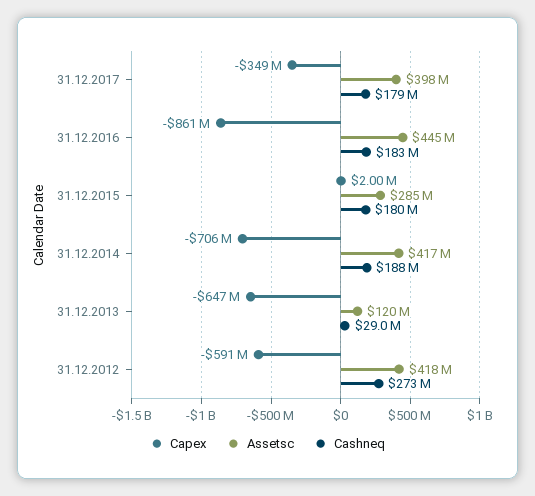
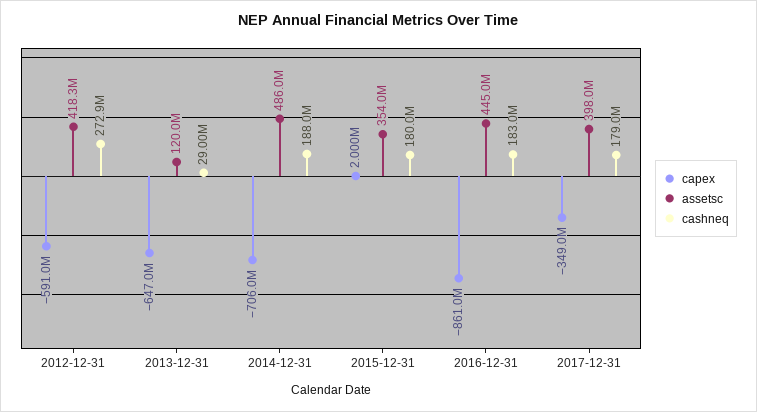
  {
    "Capex": {
      "31.12.2017": -349000000,
      "31.12.2016": -861000000,
      "31.12.2015": 2000000,
      "31.12.2014": -706000000,
      "31.12.2013": -647000000,
      "31.12.2012": -591000000
    },
    "Assetsc": {
      "31.12.2017": 398000000,
      "31.12.2016": 445000000,
-     "31.12.2015": 285000000,
+     "31.12.2015": 354000000,
-     "31.12.2014": 417000000,
+     "31.12.2014": 486000000,
      "31.12.2013": 120000000,
      "31.12.2012": 418300000
    },
    "Cashneq": {
      "31.12.2017": 179000000,
      "31.12.2016": 183000000,
      "31.12.2015": 180000000,
      "31.12.2014": 188000000,
      "31.12.2013": 29000000,
      "31.12.2012": 272900000
    }
  }

